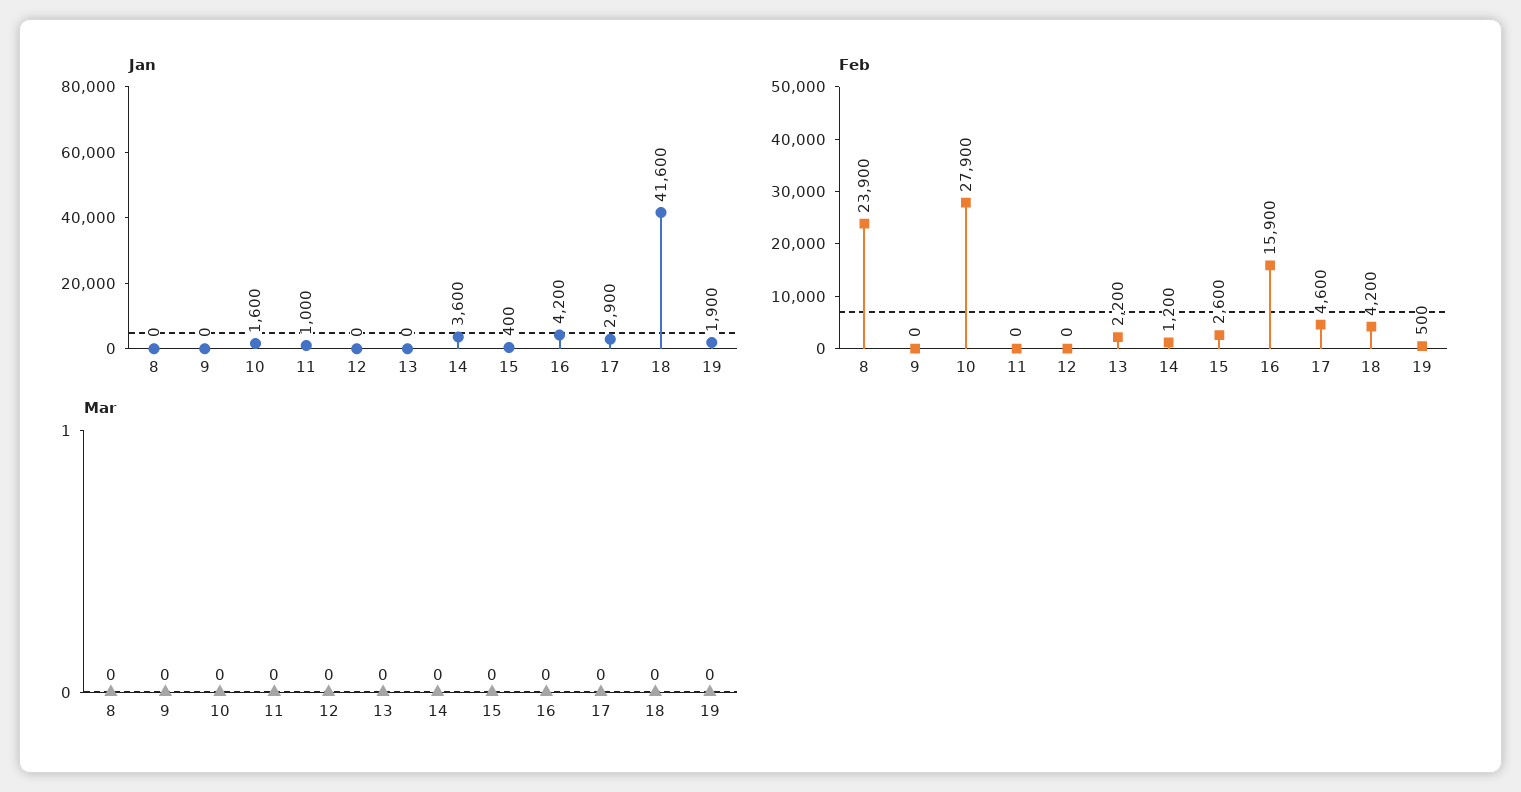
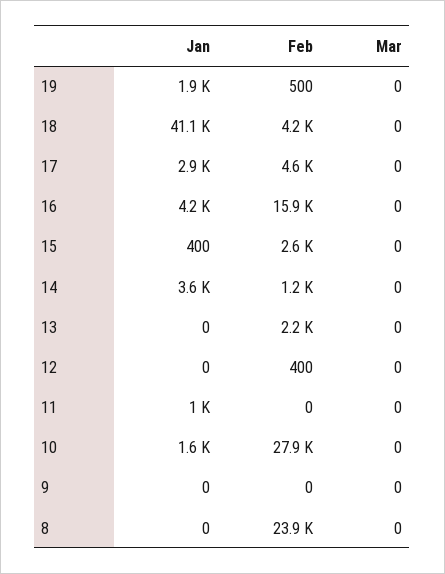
  {
    "Jan": {
      "8": 0,
      "9": 0,
      "10": 1600,
      "11": 1000,
      "12": 0,
      "13": 0,
      "14": 3600,
      "15": 400,
      "16": 4200,
      "17": 2900,
-     "18": 41600,
+     "18": 41100,
      "19": 1900
    },
    "Feb": {
      "8": 23900,
      "9": 0,
      "10": 27900,
      "11": 0,
-     "12": 0,
+     "12": 400,
      "13": 2200,
      "14": 1200,
      "15": 2600,
      "16": 15900,
      "17": 4600,
      "18": 4200,
      "19": 500
    },
    "Mar": {
      "8": 0,
      "9": 0,
      "10": 0,
      "11": 0,
      "12": 0,
      "13": 0,
      "14": 0,
      "15": 0,
      "16": 0,
      "17": 0,
      "18": 0,
      "19": 0
    }
  }

